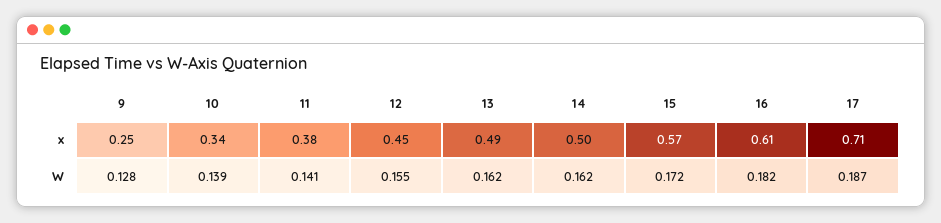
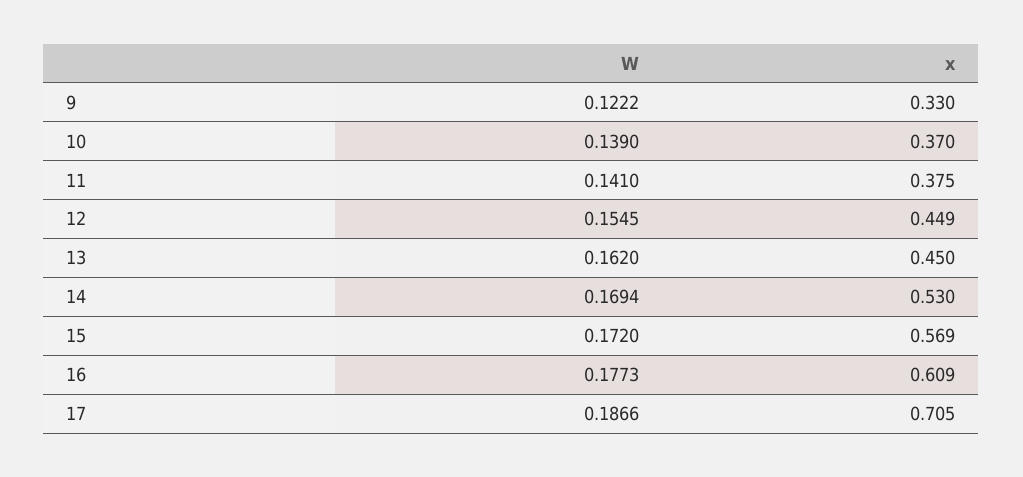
  {
    "9": {
-     "x": 0.25,
+     "x": 0.33,
-     "W": 0.128
+     "W": 0.1222
    },
    "10": {
-     "x": 0.34,
+     "x": 0.37,
      "W": 0.139
    },
    "11": {
      "x": 0.375,
      "W": 0.141
    },
    "12": {
      "x": 0.449,
      "W": 0.1545
    },
    "13": {
-     "x": 0.49,
+     "x": 0.45,
      "W": 0.162
    },
    "14": {
-     "x": 0.5,
+     "x": 0.53,
-     "W": 0.162
+     "W": 0.1694
    },
    "15": {
      "x": 0.569,
      "W": 0.172
    },
    "16": {
      "x": 0.609,
-     "W": 0.182
+     "W": 0.1773
    },
    "17": {
      "x": 0.705,
      "W": 0.1866
    }
  }

